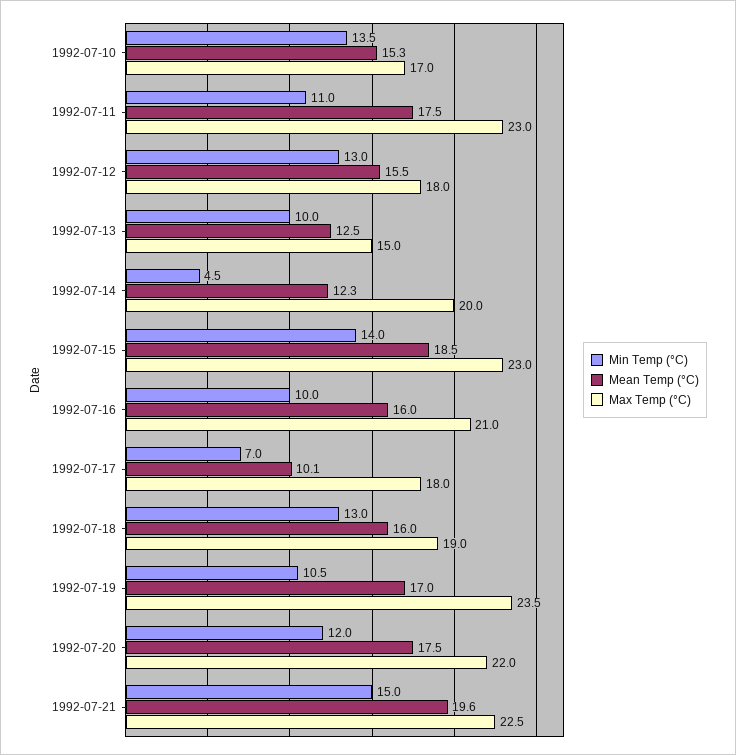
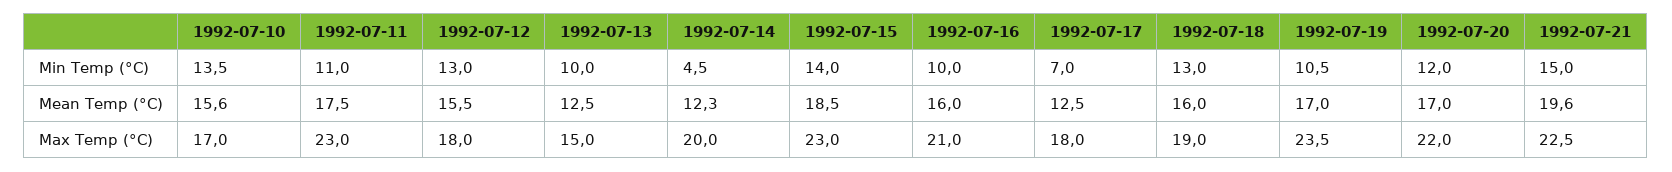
  {
    "Min Temp (°C)": {
      "1992-07-10": 13.5,
      "1992-07-11": 11,
      "1992-07-12": 13,
      "1992-07-13": 10,
      "1992-07-14": 4.5,
      "1992-07-15": 14,
      "1992-07-16": 10,
      "1992-07-17": 7,
      "1992-07-18": 13,
      "1992-07-19": 10.5,
      "1992-07-20": 12,
      "1992-07-21": 15
    },
    "Mean Temp (°C)": {
-     "1992-07-10": 15.3,
+     "1992-07-10": 15.6,
      "1992-07-11": 17.5,
      "1992-07-12": 15.5,
      "1992-07-13": 12.5,
      "1992-07-14": 12.3,
      "1992-07-15": 18.5,
      "1992-07-16": 16,
-     "1992-07-17": 10.1,
+     "1992-07-17": 12.5,
      "1992-07-18": 16,
      "1992-07-19": 17,
-     "1992-07-20": 17.5,
+     "1992-07-20": 17,
      "1992-07-21": 19.6
    },
    "Max Temp (°C)": {
      "1992-07-10": 17,
      "1992-07-11": 23,
      "1992-07-12": 18,
      "1992-07-13": 15,
      "1992-07-14": 20,
      "1992-07-15": 23,
      "1992-07-16": 21,
      "1992-07-17": 18,
      "1992-07-18": 19,
      "1992-07-19": 23.5,
      "1992-07-20": 22,
      "1992-07-21": 22.5
    }
  }

